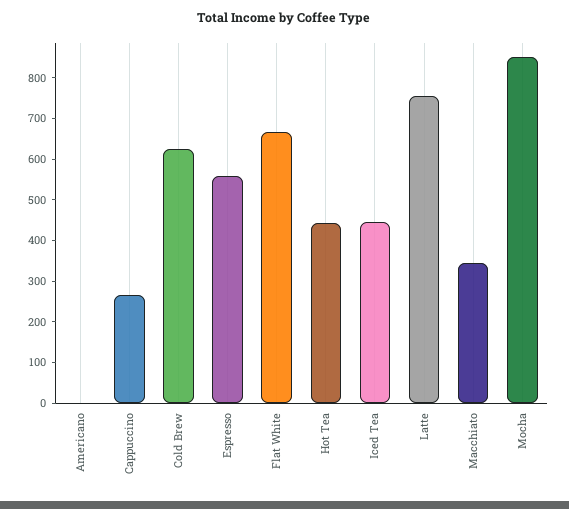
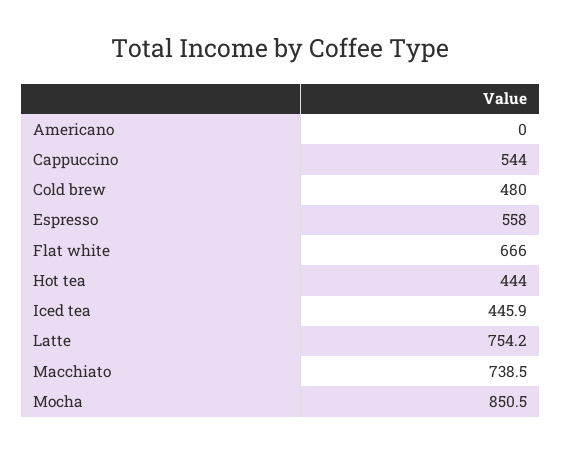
  {
    "Americano": 0,
-   "Cappuccino": 260,
+   "Cappuccino": 544,
-   "Cold Brew": 620,
+   "Cold Brew": 480,
    "Espresso": 558,
    "Flat White": 666,
    "Hot Tea": 444,
    "Iced Tea": 445.9,
    "Latte": 754.2,
-   "Macchiato": 340,
+   "Macchiato": 738.5,
    "Mocha": 850.5
  }

